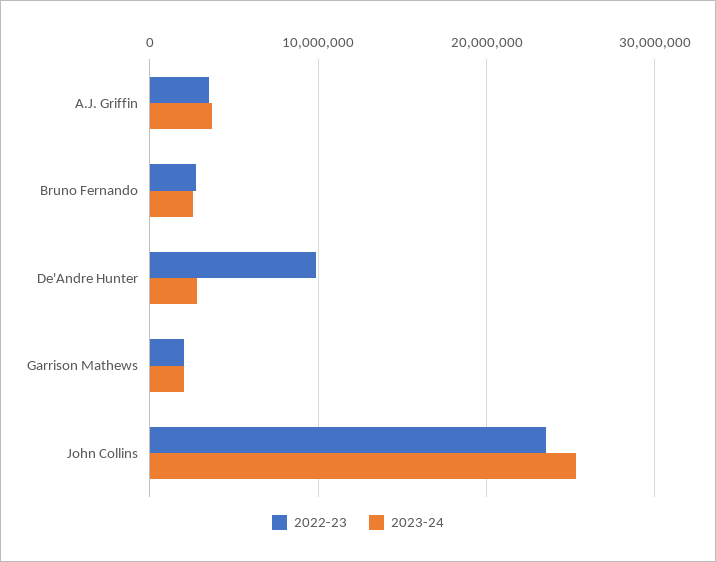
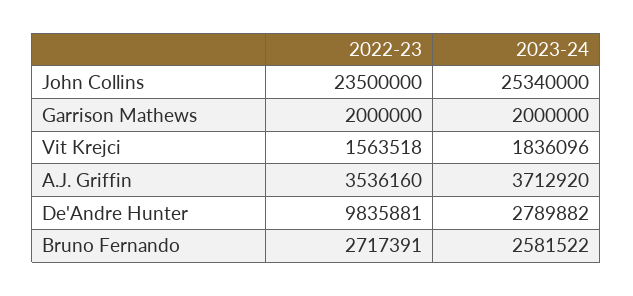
  {
    "2022-23": {
      "A.J. Griffin": 3536160,
      "Bruno Fernando": 2717391,
      "De'Andre Hunter": 9835881,
      "Garrison Mathews": 2000000,
-     "John Collins": 23500000
+     "John Collins": 23500000,
+     "Vit Krejci": 1563518
    },
    "2023-24": {
      "A.J. Griffin": 3712920,
      "Bruno Fernando": 2581522,
      "De'Andre Hunter": 2789882,
      "Garrison Mathews": 2000000,
-     "John Collins": 25340000
+     "John Collins": 25340000,
+     "Vit Krejci": 1836096
    }
  }

